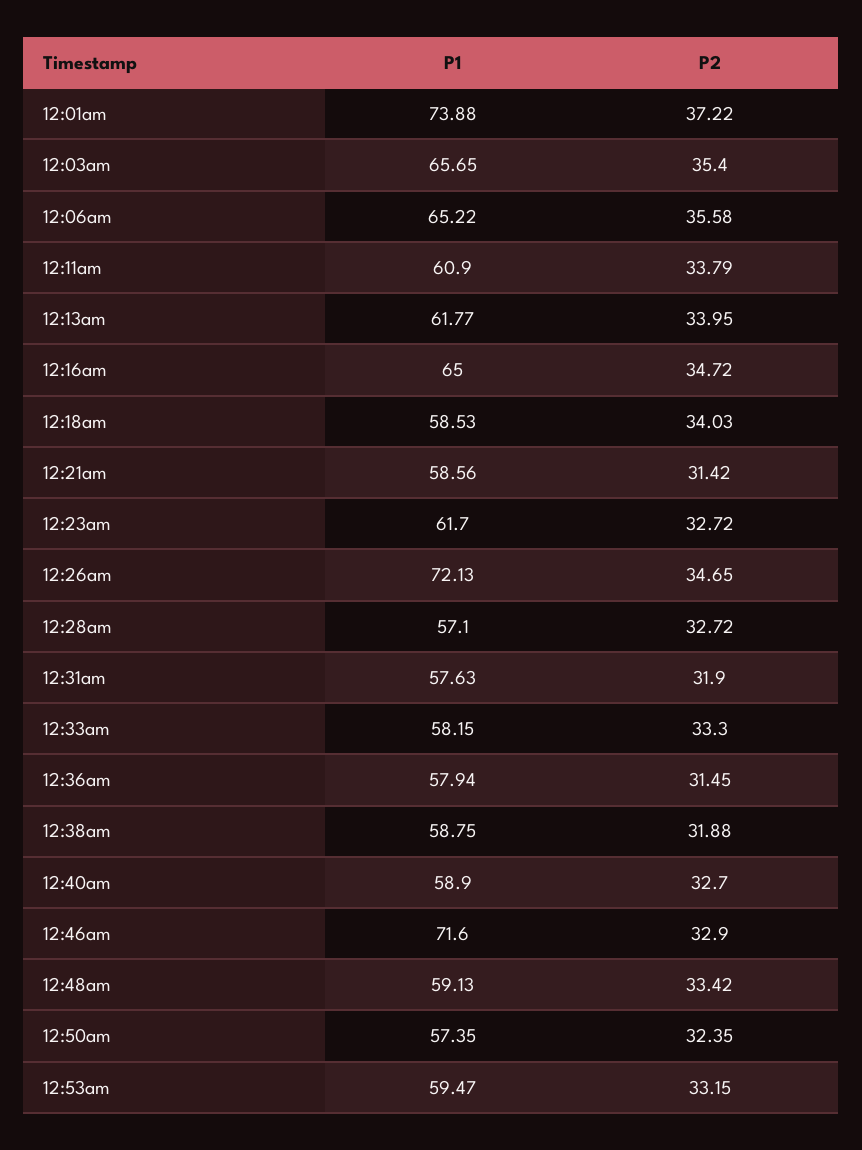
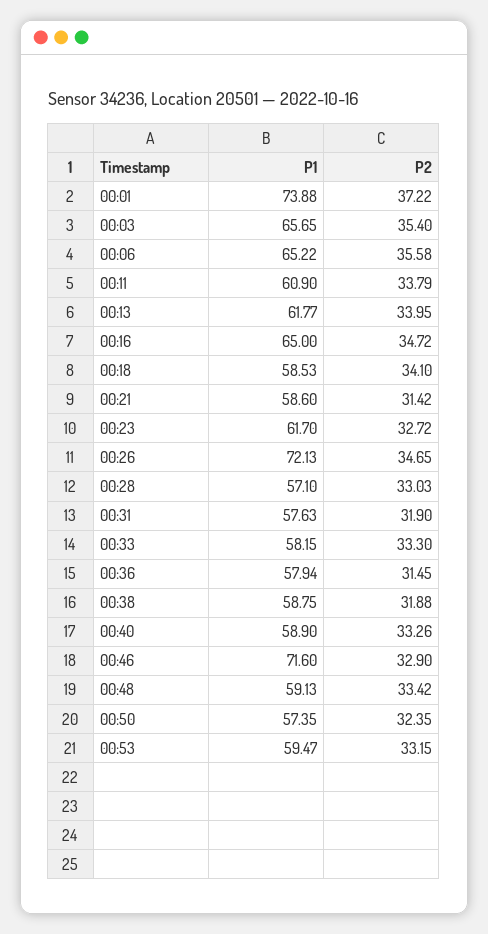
  {
    "P1": {
      "12:01am": 73.88,
      "12:03am": 65.65,
      "12:06am": 65.22,
      "12:11am": 60.9,
      "12:13am": 61.77,
      "12:16am": 65,
      "12:18am": 58.53,
-     "12:21am": 58.56,
+     "12:21am": 58.6,
      "12:23am": 61.7,
      "12:26am": 72.13,
      "12:28am": 57.1,
      "12:31am": 57.63,
      "12:33am": 58.15,
      "12:36am": 57.94,
      "12:38am": 58.75,
      "12:40am": 58.9,
      "12:46am": 71.6,
      "12:48am": 59.13,
      "12:50am": 57.35,
      "12:53am": 59.47
    },
    "P2": {
      "12:01am": 37.22,
      "12:03am": 35.4,
      "12:06am": 35.58,
      "12:11am": 33.79,
      "12:13am": 33.95,
      "12:16am": 34.72,
-     "12:18am": 34.03,
+     "12:18am": 34.1,
      "12:21am": 31.42,
      "12:23am": 32.72,
      "12:26am": 34.65,
-     "12:28am": 32.72,
+     "12:28am": 33.03,
      "12:31am": 31.9,
      "12:33am": 33.3,
      "12:36am": 31.45,
      "12:38am": 31.88,
-     "12:40am": 32.7,
+     "12:40am": 33.26,
      "12:46am": 32.9,
      "12:48am": 33.42,
      "12:50am": 32.35,
      "12:53am": 33.15
    }
  }

